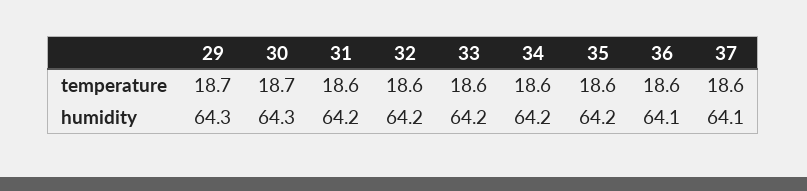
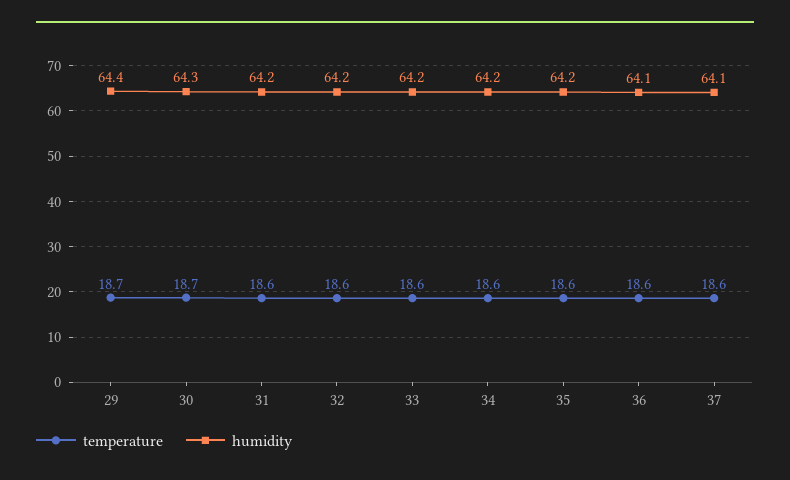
  {
    "temperature": {
      "29": 18.7,
      "30": 18.7,
      "31": 18.6,
      "32": 18.6,
      "33": 18.6,
      "34": 18.6,
      "35": 18.6,
      "36": 18.6,
      "37": 18.6
    },
    "humidity": {
-     "29": 64.3,
+     "29": 64.4,
      "30": 64.3,
      "31": 64.2,
      "32": 64.2,
      "33": 64.2,
      "34": 64.2,
      "35": 64.2,
      "36": 64.1,
      "37": 64.1
    }
  }

